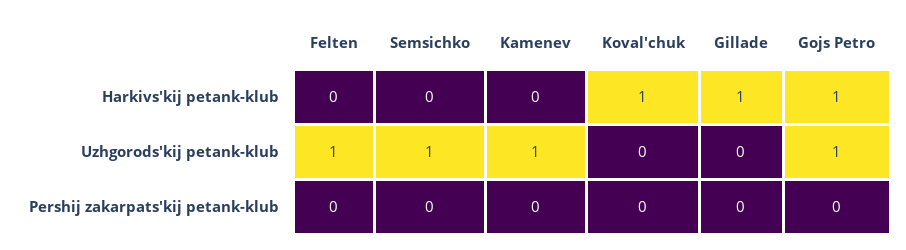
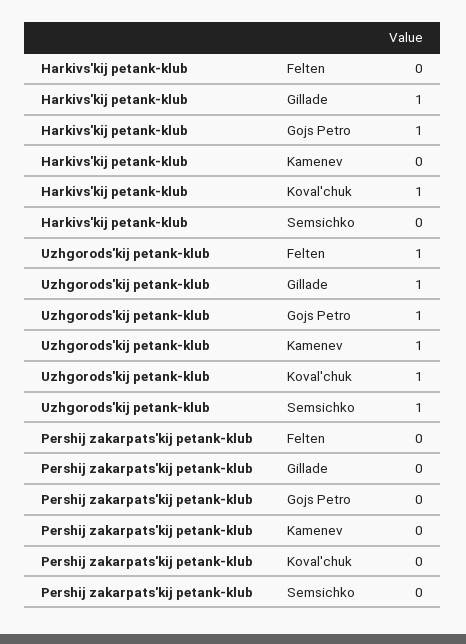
  {
    "Felten": {
      "Harkivs'kij petank-klub": 0,
      "Uzhgorods'kij petank-klub": 1,
      "Pershij zakarpats'kij petank-klub": 0
    },
    "Semsichko": {
      "Harkivs'kij petank-klub": 0,
      "Uzhgorods'kij petank-klub": 1,
      "Pershij zakarpats'kij petank-klub": 0
    },
    "Kamenev": {
      "Harkivs'kij petank-klub": 0,
      "Uzhgorods'kij petank-klub": 1,
      "Pershij zakarpats'kij petank-klub": 0
    },
    "Koval'chuk": {
      "Harkivs'kij petank-klub": 1,
-     "Uzhgorods'kij petank-klub": 0,
+     "Uzhgorods'kij petank-klub": 1,
      "Pershij zakarpats'kij petank-klub": 0
    },
    "Gillade": {
      "Harkivs'kij petank-klub": 1,
-     "Uzhgorods'kij petank-klub": 0,
+     "Uzhgorods'kij petank-klub": 1,
      "Pershij zakarpats'kij petank-klub": 0
    },
    "Gojs Petro": {
      "Harkivs'kij petank-klub": 1,
      "Uzhgorods'kij petank-klub": 1,
      "Pershij zakarpats'kij petank-klub": 0
    }
  }

